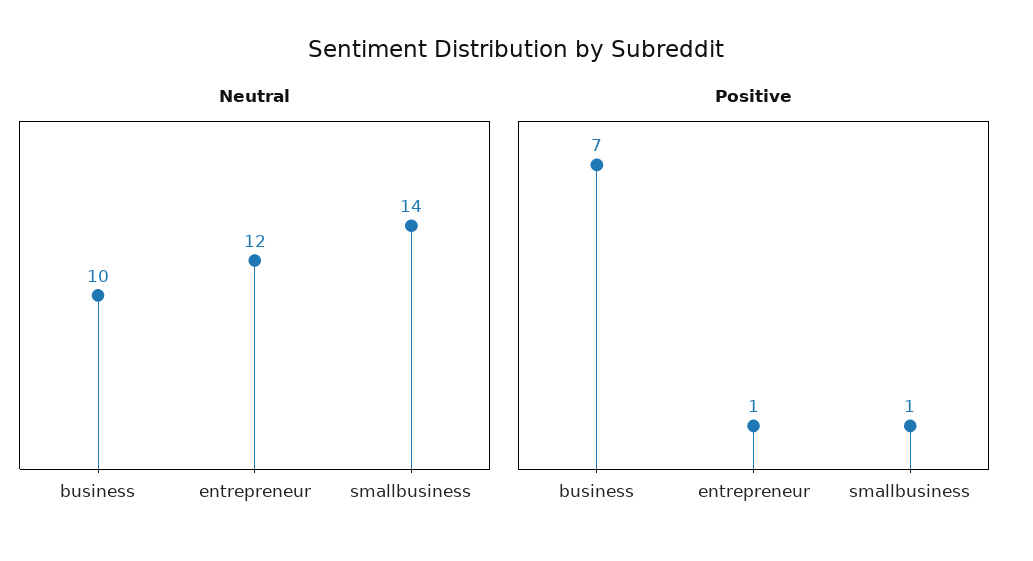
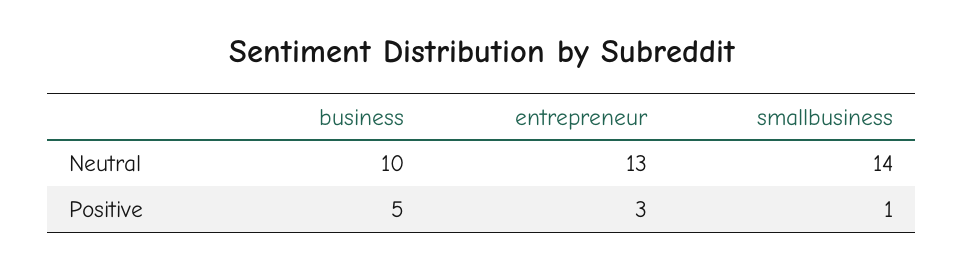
  {
    "Neutral": {
      "business": 10,
-     "entrepreneur": 12,
+     "entrepreneur": 13,
      "smallbusiness": 14
    },
    "Positive": {
-     "business": 7,
+     "business": 5,
-     "entrepreneur": 1,
+     "entrepreneur": 3,
      "smallbusiness": 1
    }
  }

